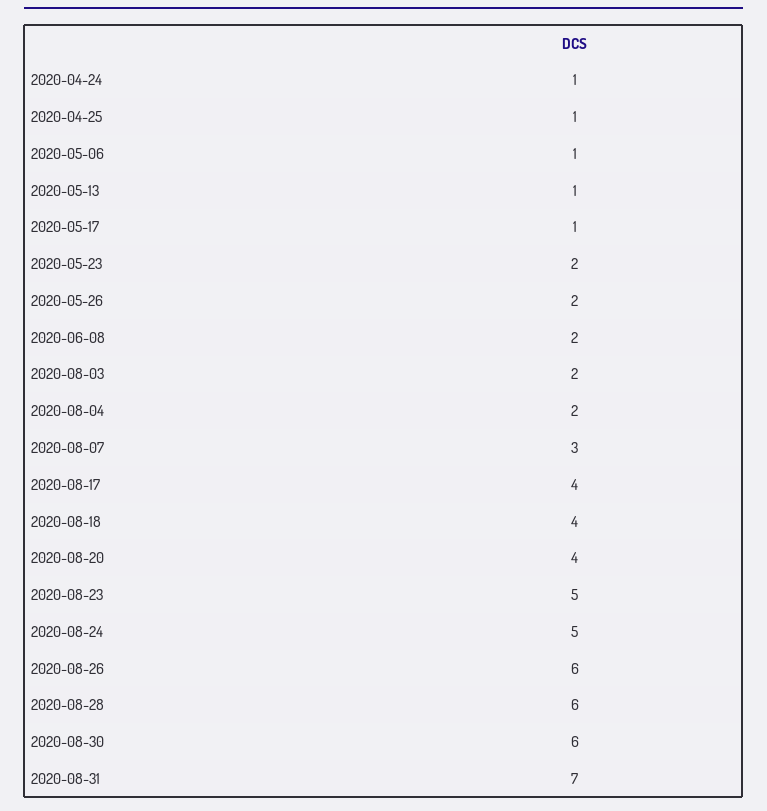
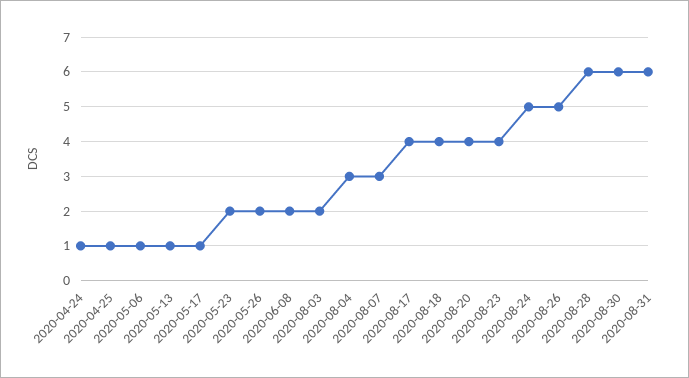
  {
    "2020-04-24": 1,
    "2020-04-25": 1,
    "2020-05-06": 1,
    "2020-05-13": 1,
    "2020-05-17": 1,
    "2020-05-23": 2,
    "2020-05-26": 2,
    "2020-06-08": 2,
    "2020-08-03": 2,
-   "2020-08-04": 2,
+   "2020-08-04": 3,
    "2020-08-07": 3,
    "2020-08-17": 4,
    "2020-08-18": 4,
    "2020-08-20": 4,
-   "2020-08-23": 5,
+   "2020-08-23": 4,
    "2020-08-24": 5,
-   "2020-08-26": 6,
+   "2020-08-26": 5,
    "2020-08-28": 6,
    "2020-08-30": 6,
-   "2020-08-31": 7
+   "2020-08-31": 6
  }

